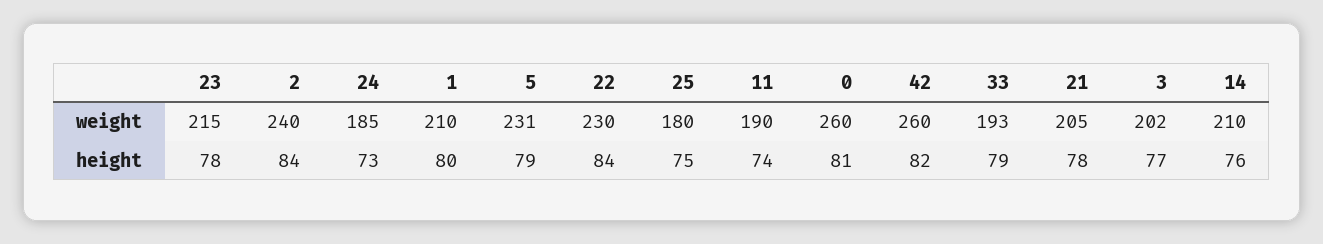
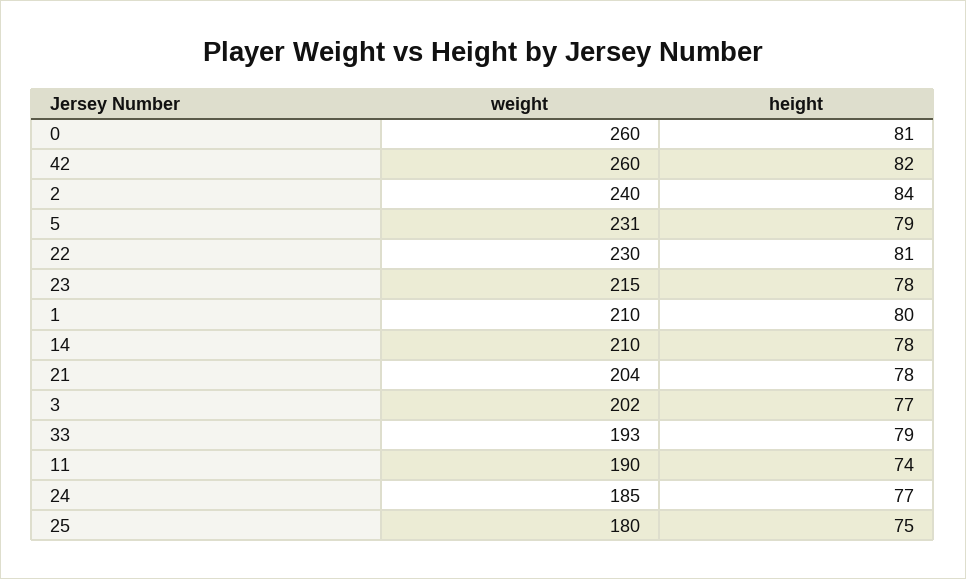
  {
    "23": {
      "weight": 215,
      "height": 78
    },
    "2": {
      "weight": 240,
      "height": 84
    },
    "24": {
      "weight": 185,
-     "height": 73
+     "height": 77
    },
    "1": {
      "weight": 210,
      "height": 80
    },
    "5": {
      "weight": 231,
      "height": 79
    },
    "22": {
      "weight": 230,
-     "height": 84
+     "height": 81
    },
    "25": {
      "weight": 180,
      "height": 75
    },
    "11": {
      "weight": 190,
      "height": 74
    },
    "0": {
      "weight": 260,
      "height": 81
    },
    "42": {
      "weight": 260,
      "height": 82
    },
    "33": {
      "weight": 193,
      "height": 79
    },
    "21": {
-     "weight": 205,
+     "weight": 204,
      "height": 78
    },
    "3": {
      "weight": 202,
      "height": 77
    },
    "14": {
      "weight": 210,
-     "height": 76
+     "height": 78
    }
  }

